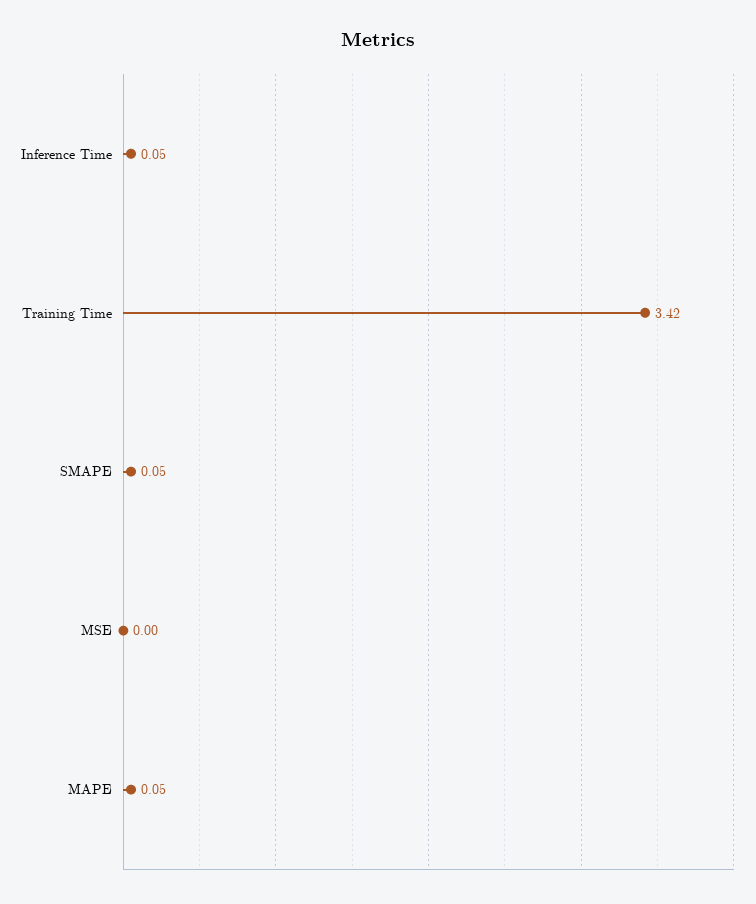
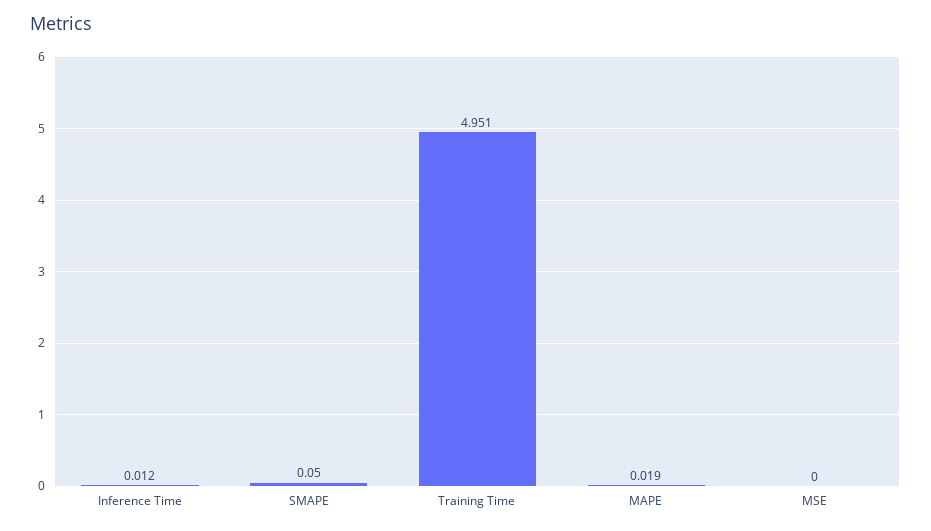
  {
-   "Inference Time": 0.05,
+   "Inference Time": 0.012,
-   "Training Time": 3.42,
+   "Training Time": 4.951,
    "SMAPE": 0.05,
    "MSE": 0,
-   "MAPE": 0.05
+   "MAPE": 0.019
  }

